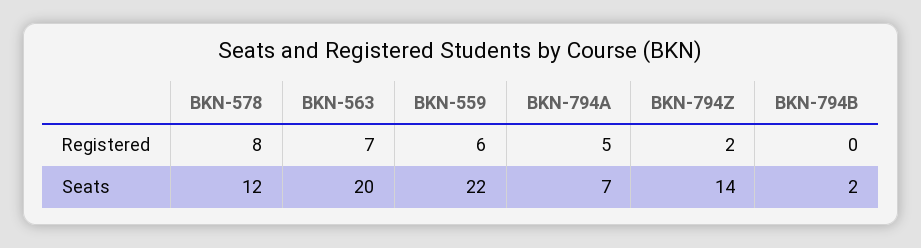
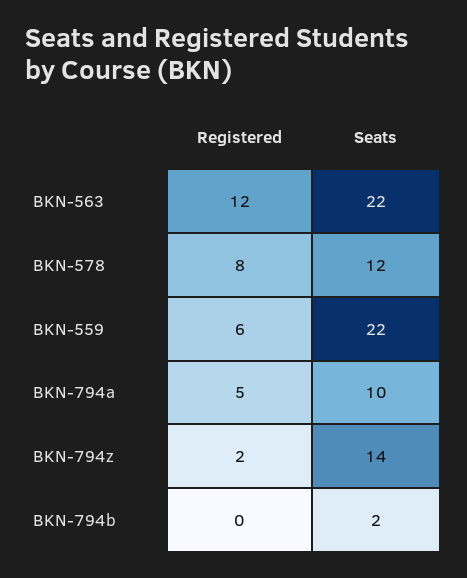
  {
    "BKN-578": {
      "Registered": 8,
      "Seats": 12
    },
    "BKN-563": {
-     "Registered": 7,
+     "Registered": 12,
-     "Seats": 20
+     "Seats": 22
    },
    "BKN-559": {
      "Registered": 6,
      "Seats": 22
    },
    "BKN-794A": {
      "Registered": 5,
-     "Seats": 7
+     "Seats": 10
    },
    "BKN-794Z": {
      "Registered": 2,
      "Seats": 14
    },
    "BKN-794B": {
      "Registered": 0,
      "Seats": 2
    }
  }

